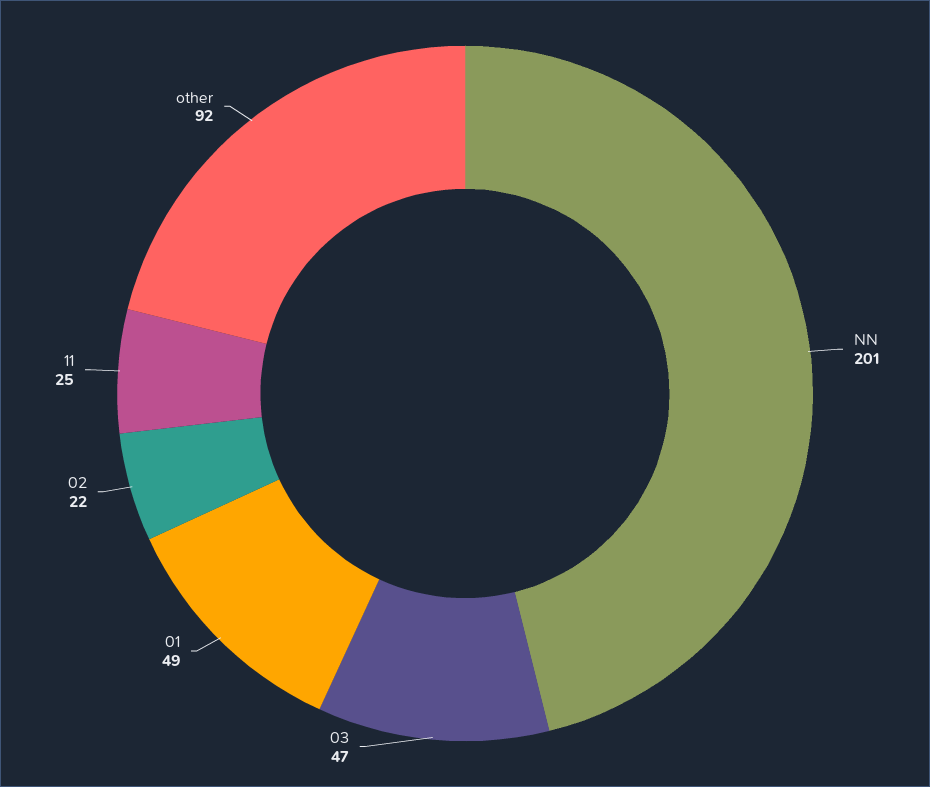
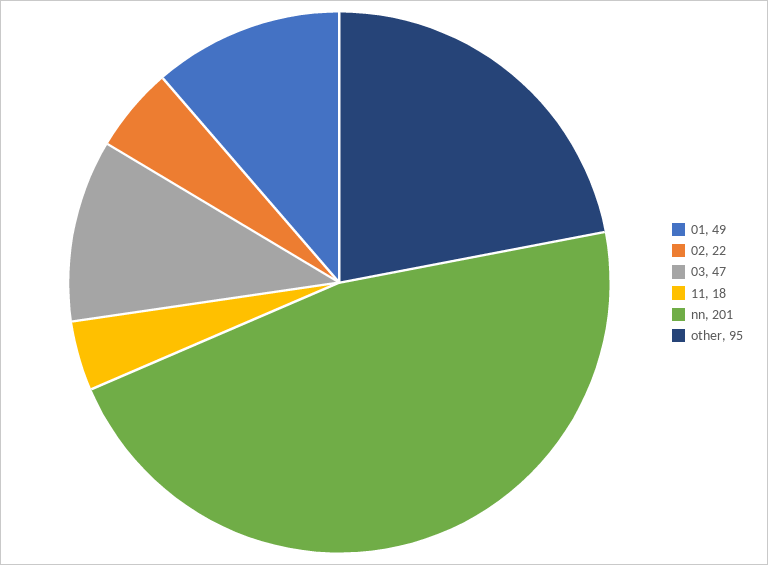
  {
    "NN": 201,
    "03": 47,
    "01": 49,
    "02": 22,
-   "11": 25,
+   "11": 18,
-   "other": 92
+   "other": 95
  }

